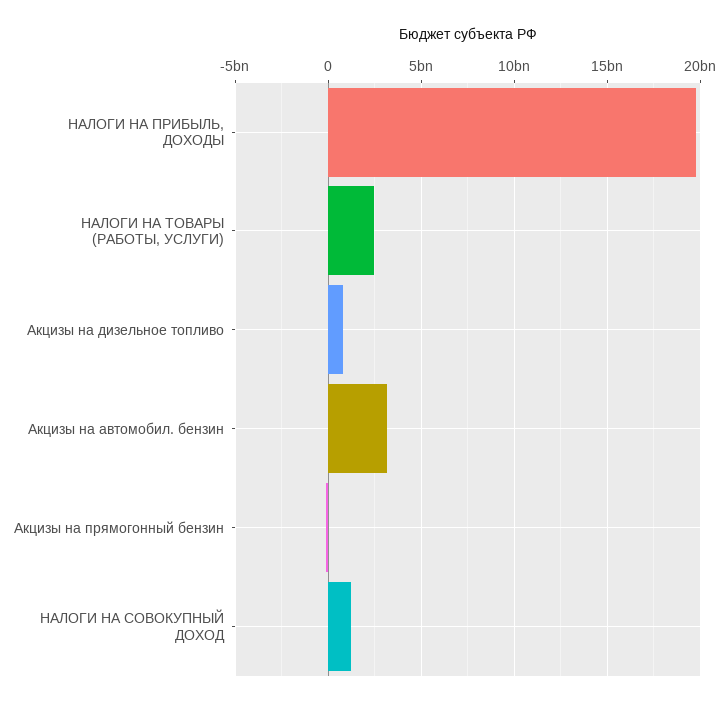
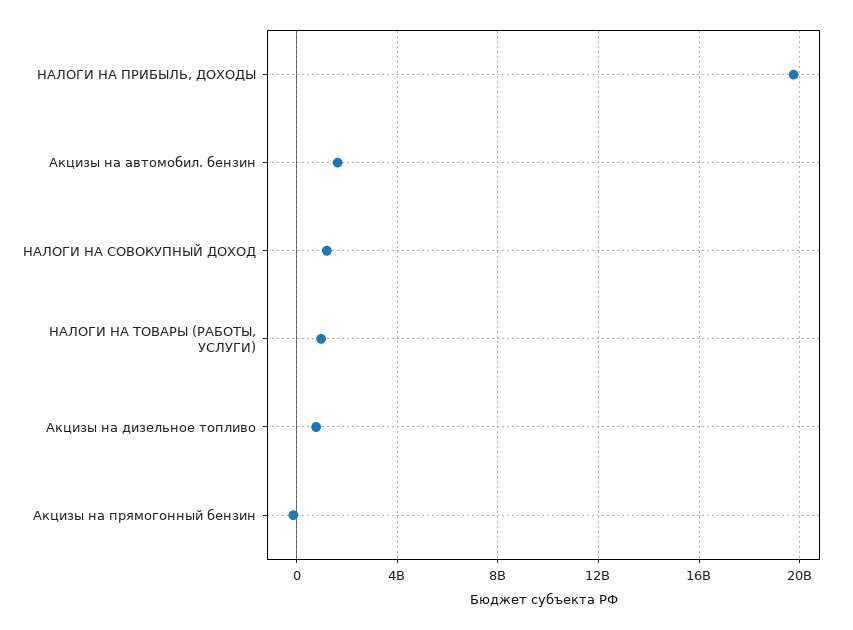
  {
    "НАЛОГИ НА ПРИБЫЛЬ, ДОХОДЫ": 20000000000,
-   "НАЛОГИ НА ТОВАРЫ (РАБОТЫ, УСЛУГИ)": 2500000000,
+   "НАЛОГИ НА ТОВАРЫ (РАБОТЫ, УСЛУГИ)": 1000000000,
    "Акцизы на дизельное топливо": 1000000000,
-   "Акцизы на автомобил. бензин": 3000000000,
+   "Акцизы на автомобил. бензин": 1500000000,
    "Акцизы на прямогонный бензин": 0,
    "НАЛОГИ НА СОВОКУПНЫЙ ДОХОД": 1000000000
  }

